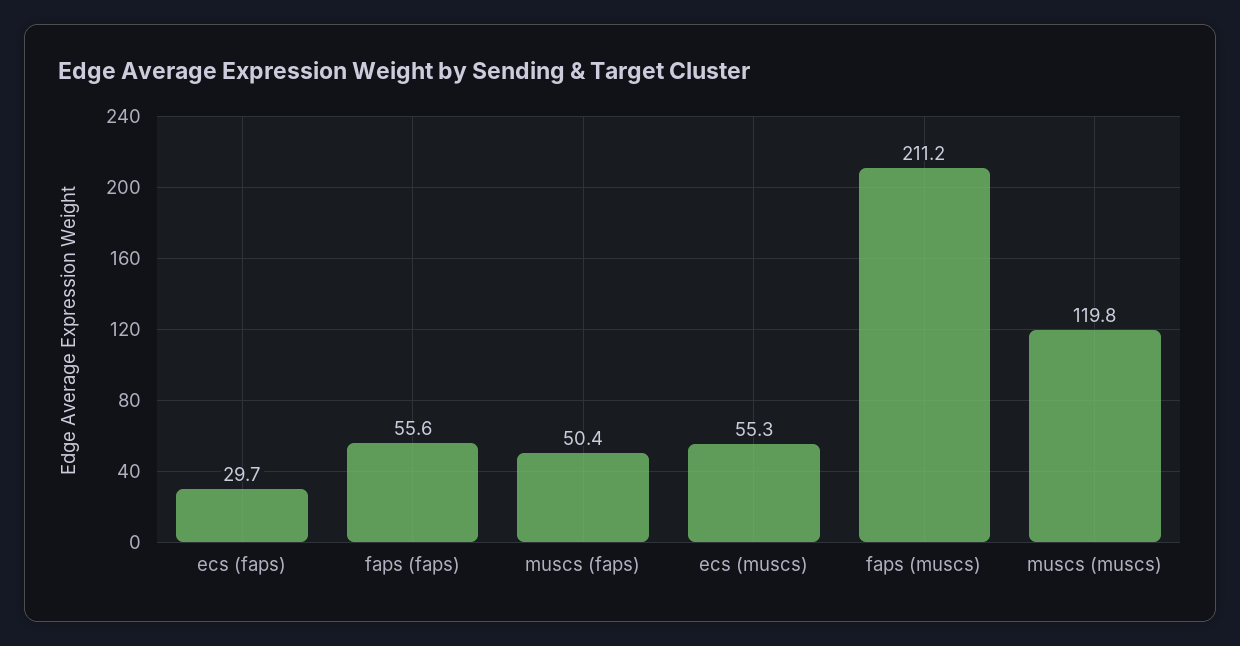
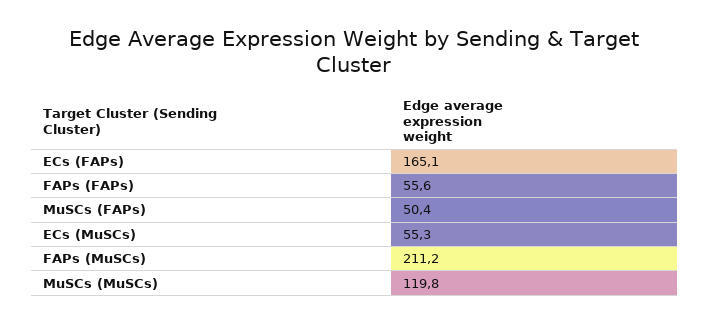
  {
-   "ecs (faps)": 29.7,
+   "ecs (faps)": 165.1,
    "faps (faps)": 55.6,
    "muscs (faps)": 50.4,
    "ecs (muscs)": 55.3,
    "faps (muscs)": 211.2,
    "muscs (muscs)": 119.8
  }

